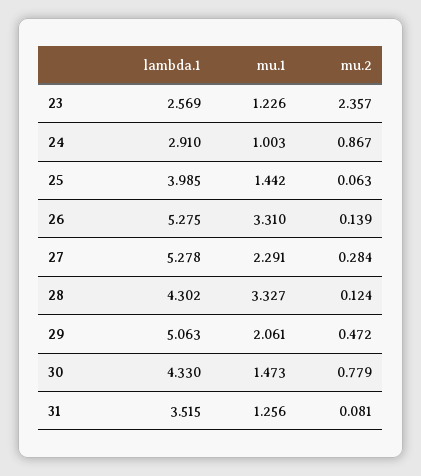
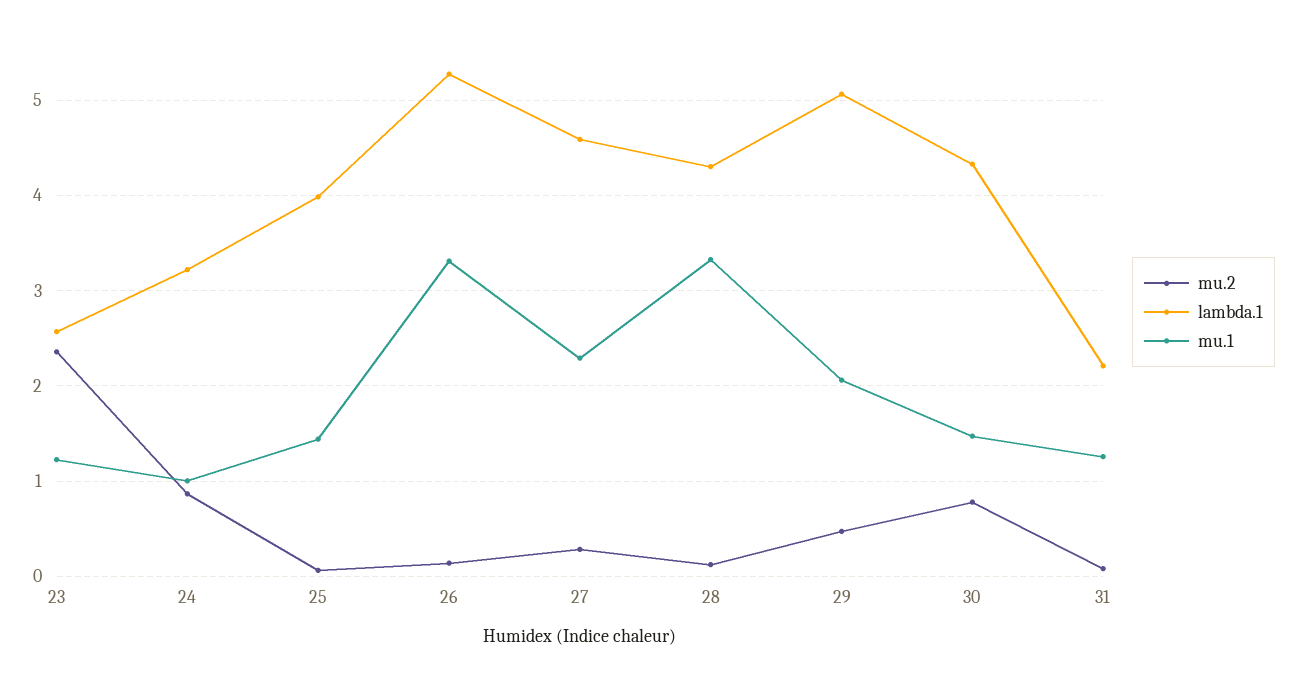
  {
    "lambda.1": {
      "23": 2.569,
-     "24": 2.91,
+     "24": 3.2,
      "25": 3.985,
      "26": 5.275,
-     "27": 5.278,
+     "27": 4.6,
      "28": 4.302,
      "29": 5.063,
      "30": 4.33,
-     "31": 3.515
+     "31": 2.2
    },
    "mu.1": {
      "23": 1.226,
      "24": 1.003,
      "25": 1.442,
      "26": 3.31,
      "27": 2.291,
      "28": 3.327,
      "29": 2.061,
      "30": 1.473,
      "31": 1.256
    },
    "mu.2": {
      "23": 2.357,
      "24": 0.867,
      "25": 0.063,
      "26": 0.139,
      "27": 0.284,
      "28": 0.124,
      "29": 0.472,
      "30": 0.779,
      "31": 0.081
    }
  }

